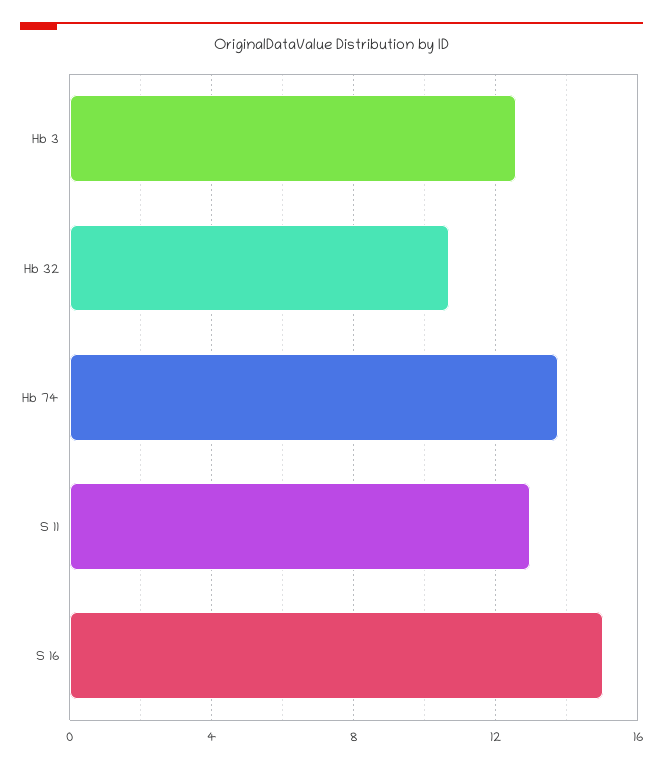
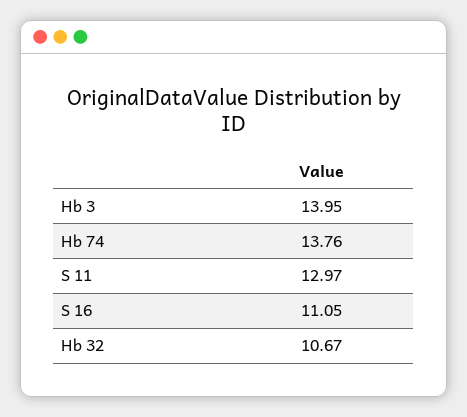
  {
-   "Hb 3": 12.5,
+   "Hb 3": 13.95,
    "Hb 32": 10.67,
    "Hb 74": 13.76,
    "S 11": 12.97,
-   "S 16": 15
+   "S 16": 11.05
  }

